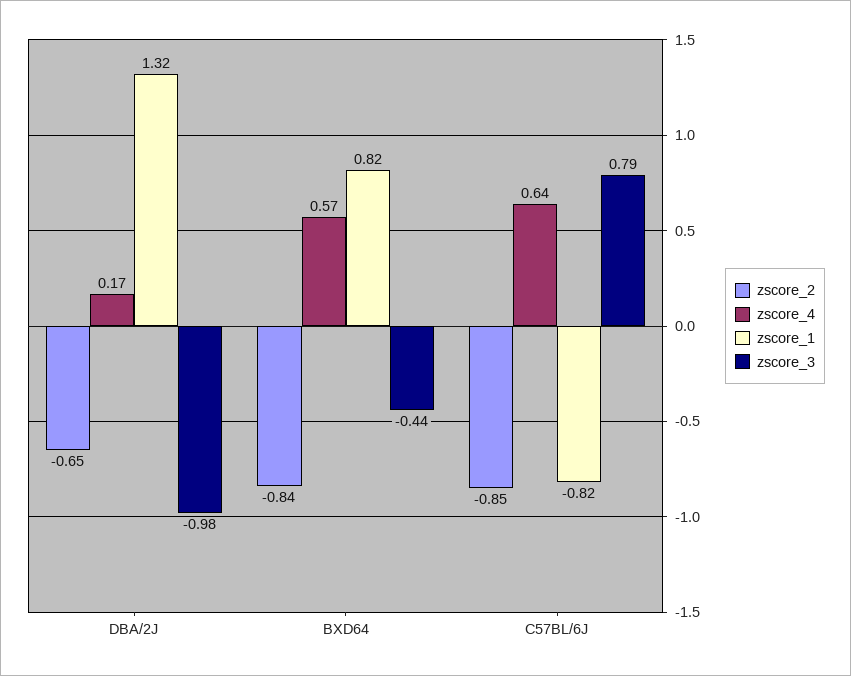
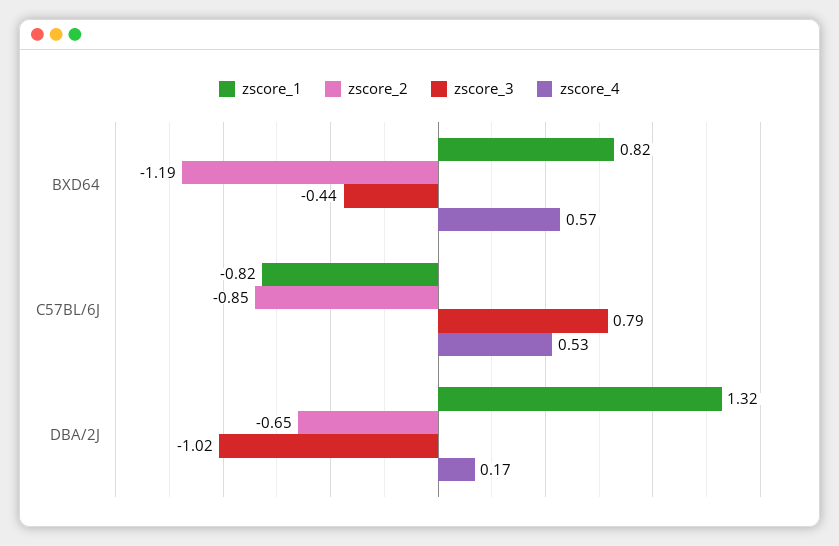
  {
    "zscore_2": {
      "DBA/2J": -0.65,
-     "BXD64": -0.84,
+     "BXD64": -1.19,
      "C57BL/6J": -0.85
    },
    "zscore_4": {
      "DBA/2J": 0.17,
      "BXD64": 0.57,
-     "C57BL/6J": 0.64
+     "C57BL/6J": 0.53
    },
    "zscore_1": {
      "DBA/2J": 1.32,
      "BXD64": 0.82,
      "C57BL/6J": -0.82
    },
    "zscore_3": {
-     "DBA/2J": -0.98,
+     "DBA/2J": -1.02,
      "BXD64": -0.44,
      "C57BL/6J": 0.79
    }
  }

